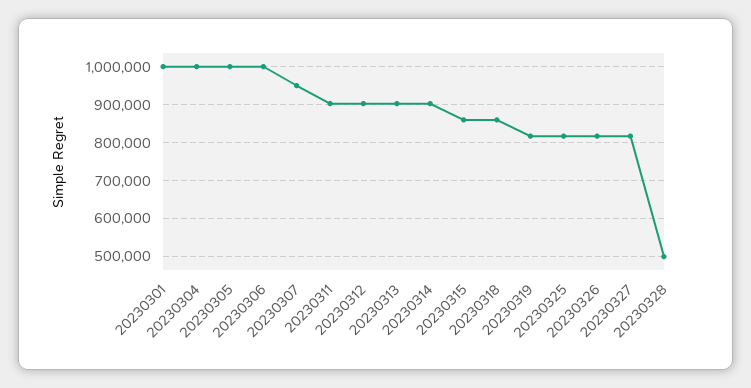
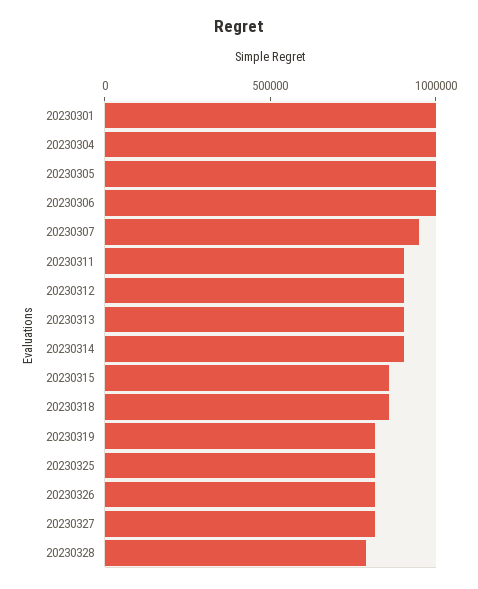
  {
    "20230301": 1000000,
    "20230304": 1000000,
    "20230305": 1000000,
    "20230306": 1000000,
    "20230307": 960000,
    "20230311": 900000,
    "20230312": 900000,
    "20230313": 900000,
    "20230314": 900000,
    "20230315": 860000,
    "20230318": 860000,
    "20230319": 820000,
    "20230325": 820000,
    "20230326": 820000,
    "20230327": 820000,
-   "20230328": 500000
+   "20230328": 800000
  }

